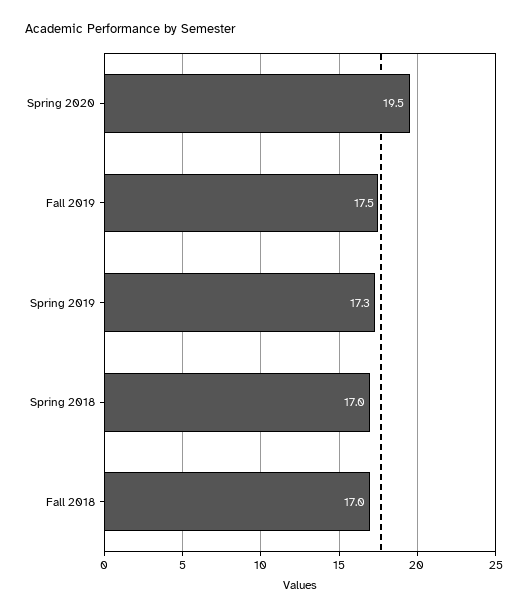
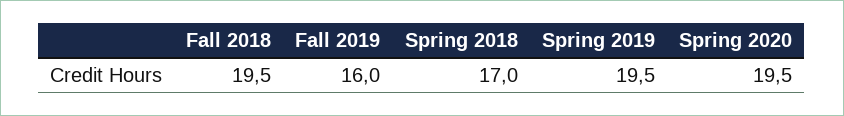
  {
    "Spring 2020": 19.5,
-   "Fall 2019": 17.5,
+   "Fall 2019": 16,
-   "Spring 2019": 17.3,
+   "Spring 2019": 19.5,
    "Spring 2018": 17,
-   "Fall 2018": 17
+   "Fall 2018": 19.5
  }

